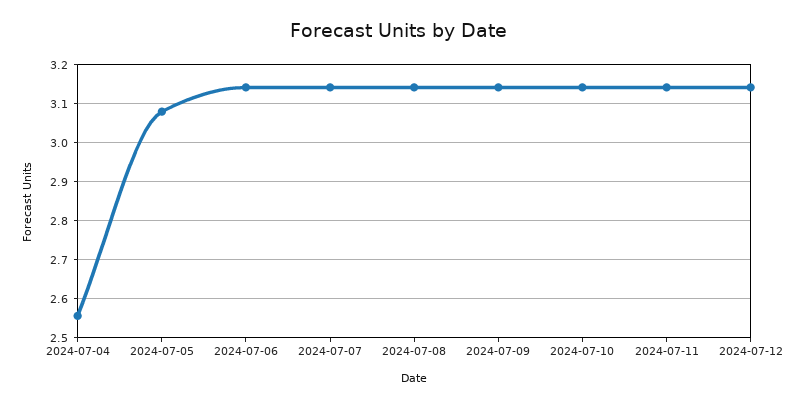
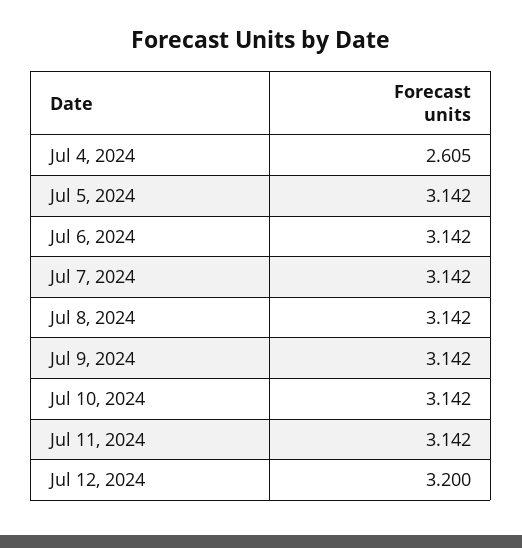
  {
-   "2024-07-04": 2.56,
+   "2024-07-04": 2.605,
-   "2024-07-05": 3.08,
+   "2024-07-05": 3.142,
    "2024-07-06": 3.142,
    "2024-07-07": 3.142,
    "2024-07-08": 3.142,
    "2024-07-09": 3.142,
    "2024-07-10": 3.142,
    "2024-07-11": 3.142,
-   "2024-07-12": 3.14
+   "2024-07-12": 3.2
  }

